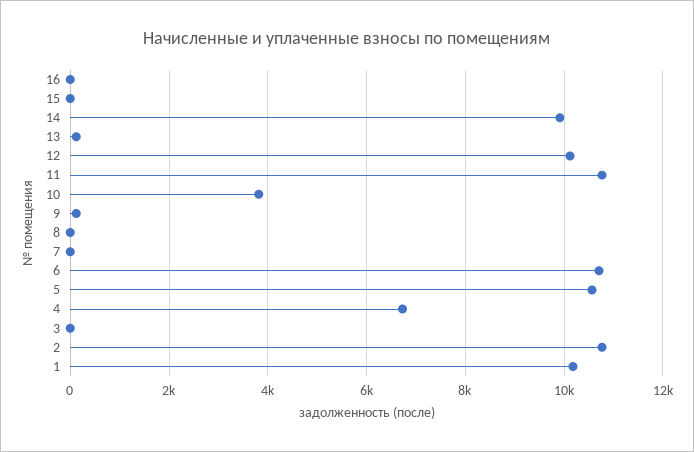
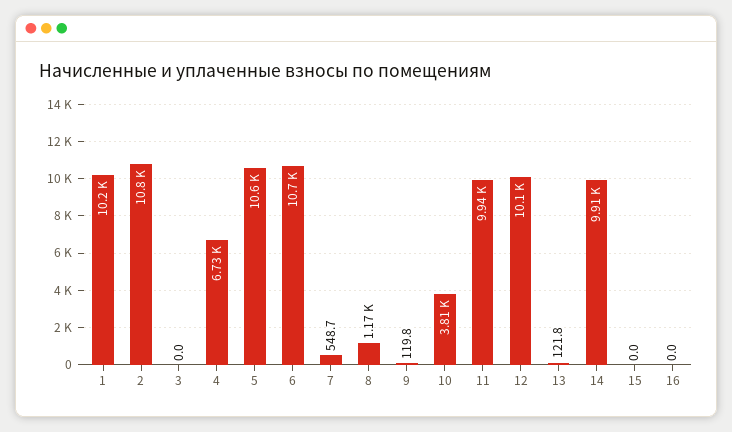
  {
    "16": 0,
    "15": 0,
    "14": 9910,
    "13": 121.8,
    "12": 10100,
-   "11": 10800,
+   "11": 9940,
    "10": 3810,
    "9": 119.8,
-   "8": 0,
+   "8": 1170,
-   "7": 0,
+   "7": 548.7,
    "6": 10700,
    "5": 10600,
    "4": 6730,
    "3": 0,
    "2": 10800,
    "1": 10200
  }

